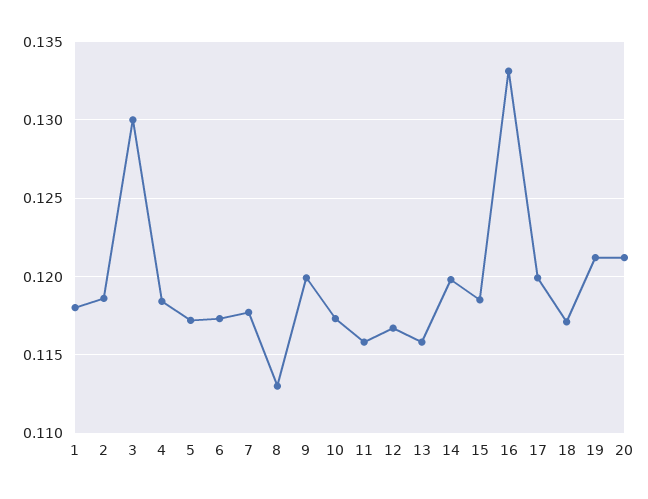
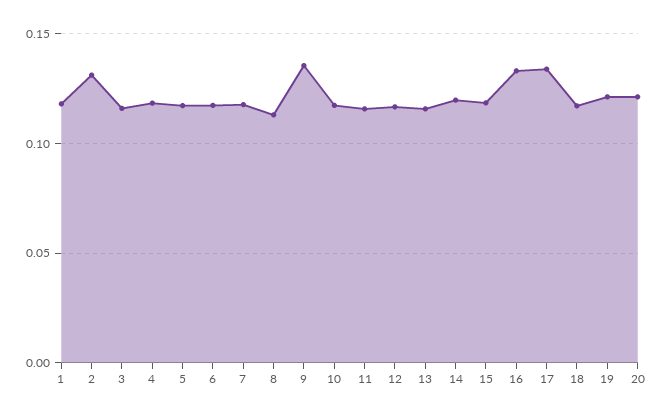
  {
    "1": 0.118,
-   "2": 0.1185,
+   "2": 0.13,
-   "3": 0.13,
+   "3": 0.115,
    "4": 0.1185,
    "5": 0.117,
    "6": 0.1175,
    "7": 0.1175,
    "8": 0.113,
-   "9": 0.12,
+   "9": 0.135,
    "10": 0.1175,
    "11": 0.116,
    "12": 0.1165,
    "13": 0.116,
    "14": 0.12,
    "15": 0.1185,
    "16": 0.133,
-   "17": 0.12,
+   "17": 0.135,
    "18": 0.117,
    "19": 0.121,
    "20": 0.121
  }

